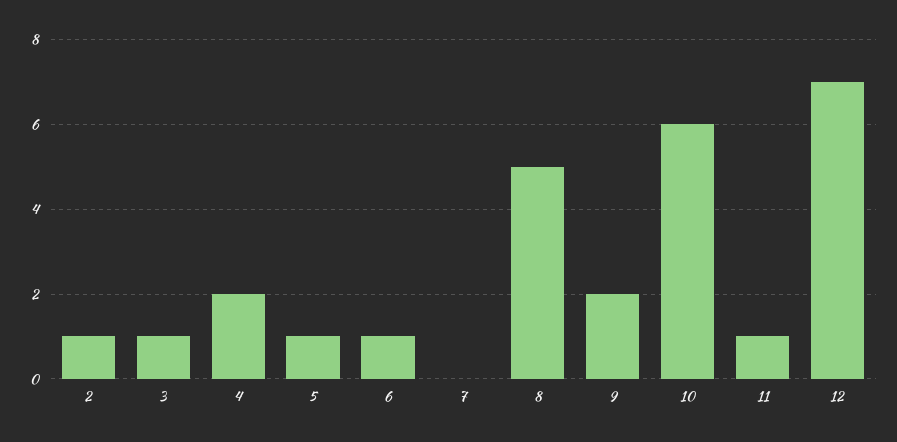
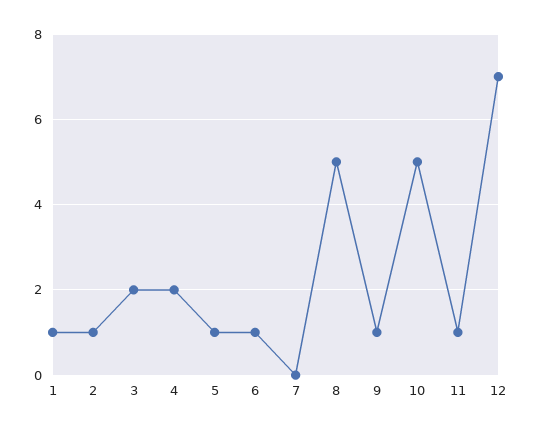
  {
    "2": 1,
-   "3": 1,
+   "3": 2,
    "4": 2,
    "5": 1,
    "6": 1,
    "7": 0,
    "8": 5,
-   "9": 2,
+   "9": 1,
-   "10": 6,
+   "10": 5,
    "11": 1,
-   "12": 7
+   "12": 7,
+   "1": 1
  }

